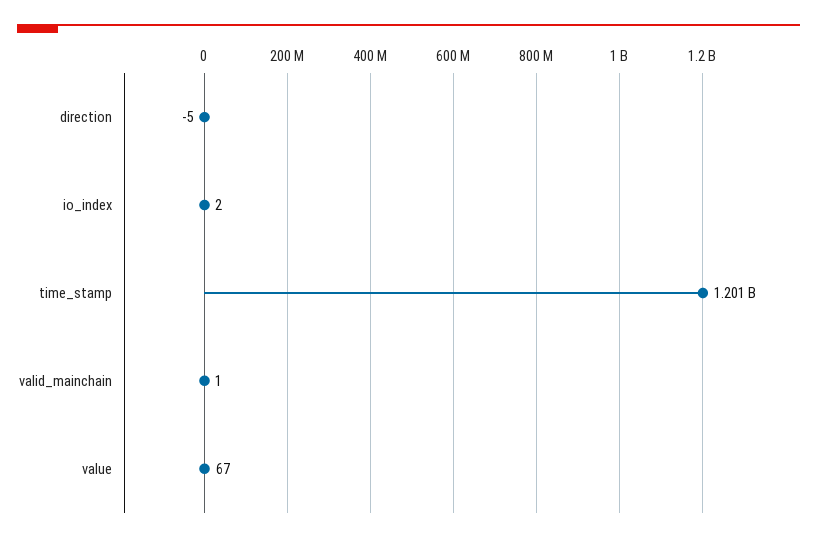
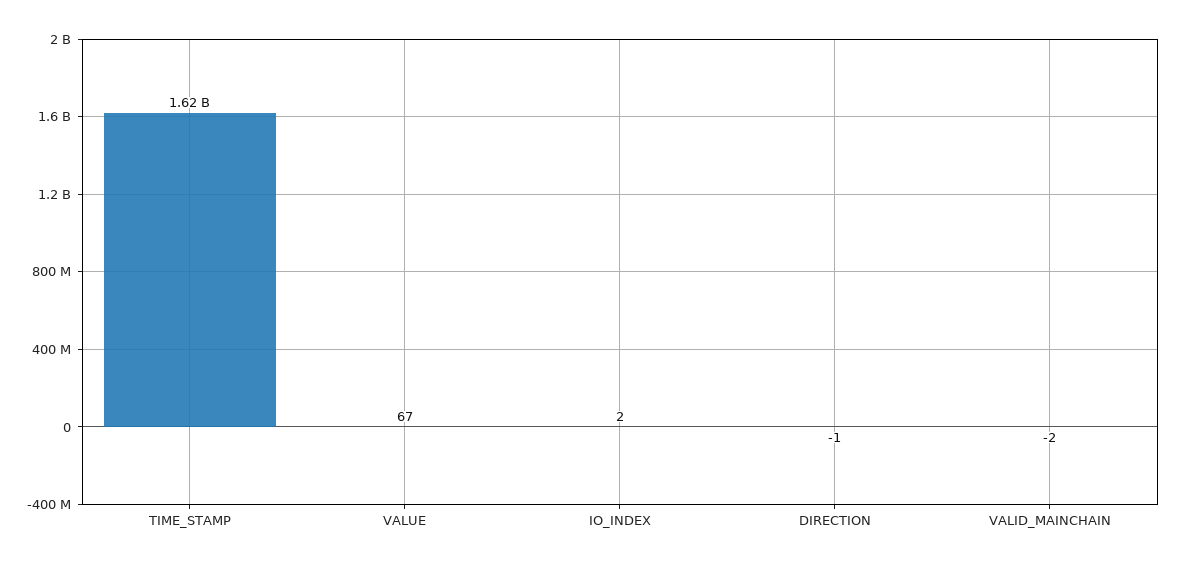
  {
-   "direction": -5,
+   "direction": -1,
    "io_index": 2,
-   "time_stamp": 1201000000,
+   "time_stamp": 1620000000,
-   "valid_mainchain": 1,
+   "valid_mainchain": -2,
    "value": 67
  }

